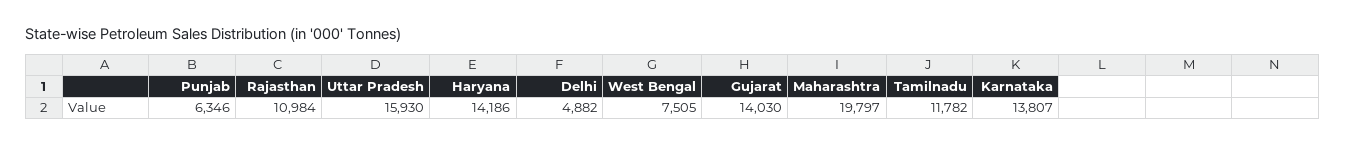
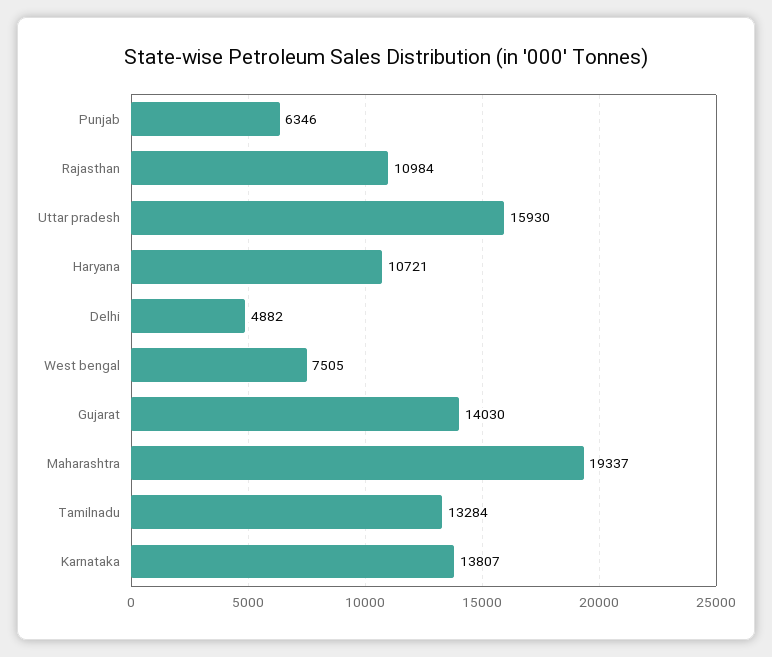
  {
    "Punjab": 6346,
    "Rajasthan": 10984,
    "Uttar Pradesh": 15930,
-   "Haryana": 14186,
+   "Haryana": 10721,
    "Delhi": 4882,
    "West Bengal": 7505,
    "Gujarat": 14030,
-   "Maharashtra": 19797,
+   "Maharashtra": 19337,
-   "Tamilnadu": 11782,
+   "Tamilnadu": 13284,
    "Karnataka": 13807
  }

